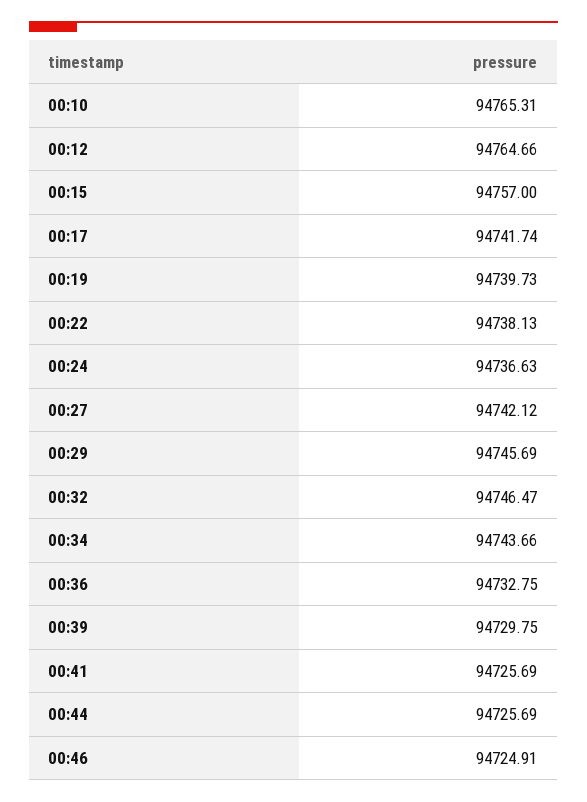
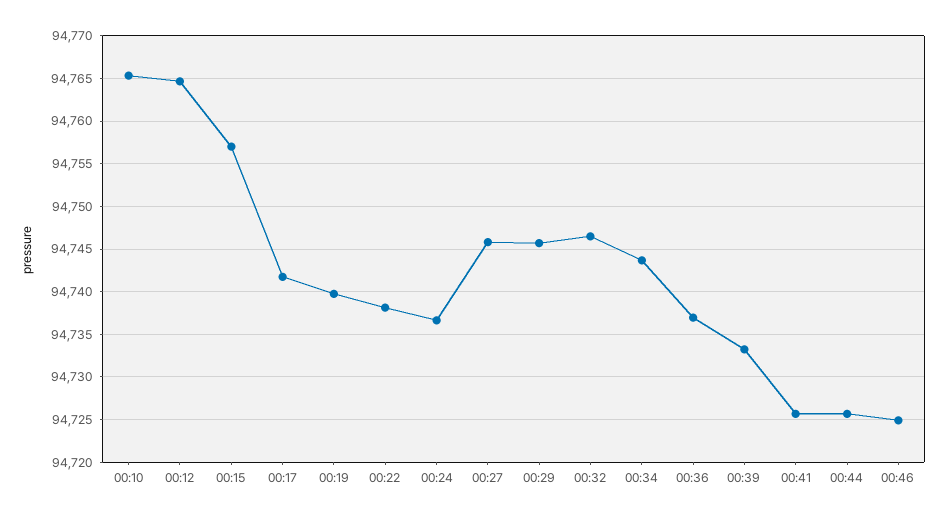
  {
    "00:10": 94765.31,
    "00:12": 94764.66,
    "00:15": 94757,
    "00:17": 94741.74,
    "00:19": 94739.73,
    "00:22": 94738.13,
    "00:24": 94736.63,
-   "00:27": 94742.12,
+   "00:27": 94746,
    "00:29": 94745.69,
    "00:32": 94746.47,
    "00:34": 94743.66,
-   "00:36": 94732.75,
+   "00:36": 94737,
-   "00:39": 94729.75,
+   "00:39": 94733,
    "00:41": 94725.69,
    "00:44": 94725.69,
    "00:46": 94724.91
  }

